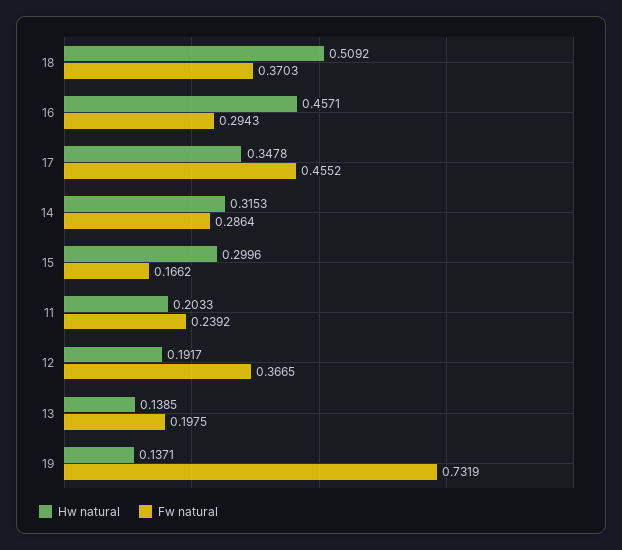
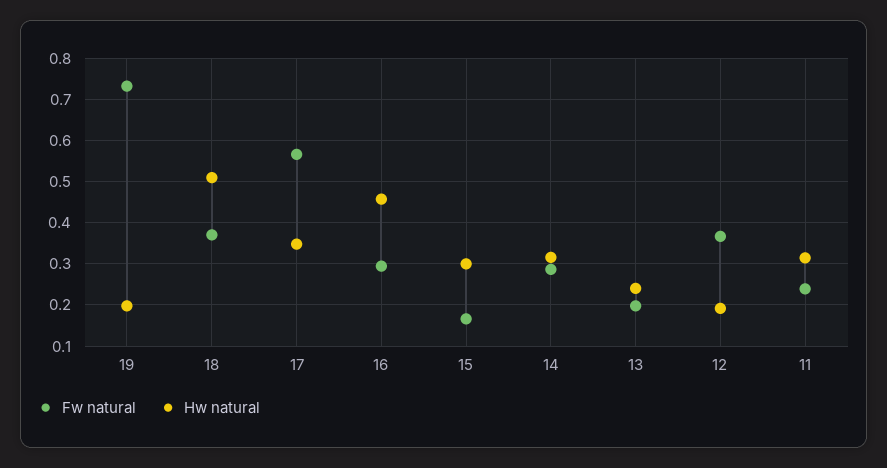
  {
    "Hw natural": {
      "18": 0.5092,
      "16": 0.4571,
      "17": 0.3478,
      "14": 0.3153,
      "15": 0.2996,
-     "11": 0.2033,
+     "11": 0.32,
      "12": 0.1917,
-     "13": 0.1385,
+     "13": 0.24,
-     "19": 0.1371
+     "19": 0.2
    },
    "Fw natural": {
      "18": 0.3703,
      "16": 0.2943,
-     "17": 0.4552,
+     "17": 0.56,
      "14": 0.2864,
      "15": 0.1662,
      "11": 0.2392,
      "12": 0.3665,
      "13": 0.1975,
      "19": 0.7319
    }
  }

